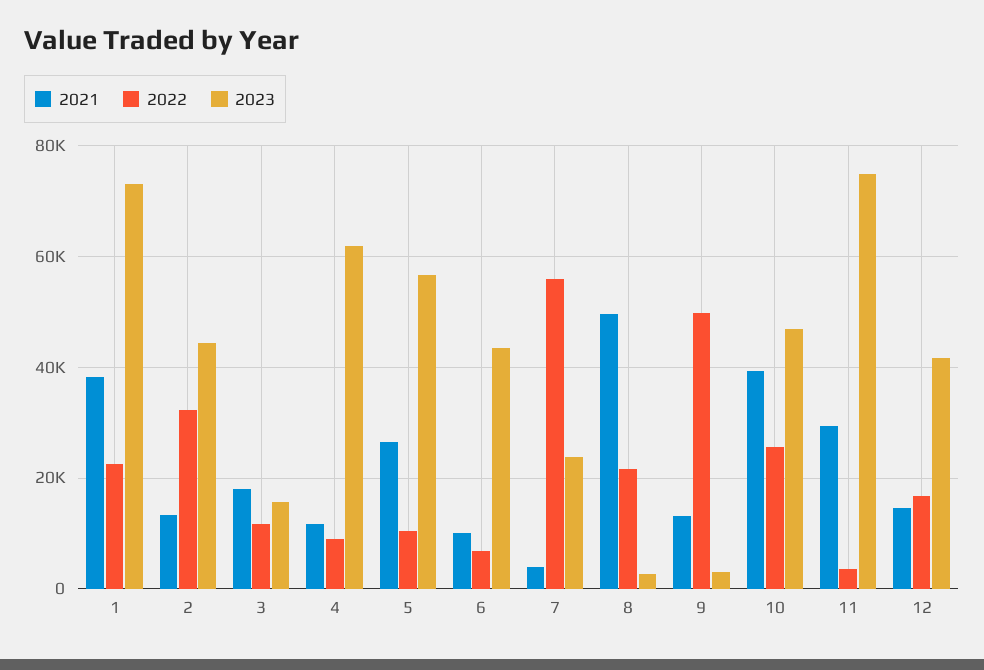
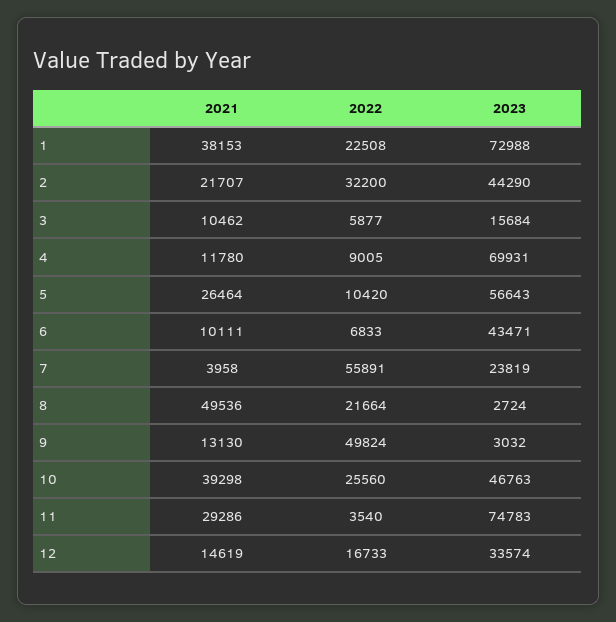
  {
    "2021": {
      "1": 38153,
-     "2": 14000,
+     "2": 21707,
-     "3": 18000,
+     "3": 10462,
      "4": 11780,
      "5": 26464,
      "6": 10111,
      "7": 3958,
      "8": 49536,
      "9": 13130,
      "10": 39298,
      "11": 29286,
      "12": 14619
    },
    "2022": {
      "1": 22508,
      "2": 32200,
-     "3": 12000,
+     "3": 5877,
      "4": 9005,
      "5": 10420,
      "6": 6833,
      "7": 55891,
      "8": 21664,
      "9": 49824,
      "10": 25560,
      "11": 3540,
      "12": 16733
    },
    "2023": {
      "1": 72988,
      "2": 44290,
      "3": 15684,
-     "4": 62000,
+     "4": 69931,
      "5": 56643,
      "6": 43471,
      "7": 23819,
      "8": 2724,
      "9": 3032,
      "10": 46763,
      "11": 74783,
-     "12": 42000
+     "12": 33574
    }
  }

